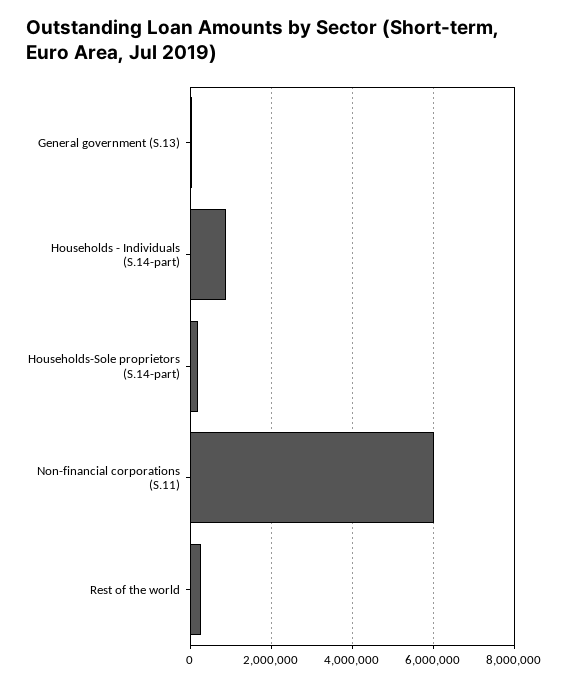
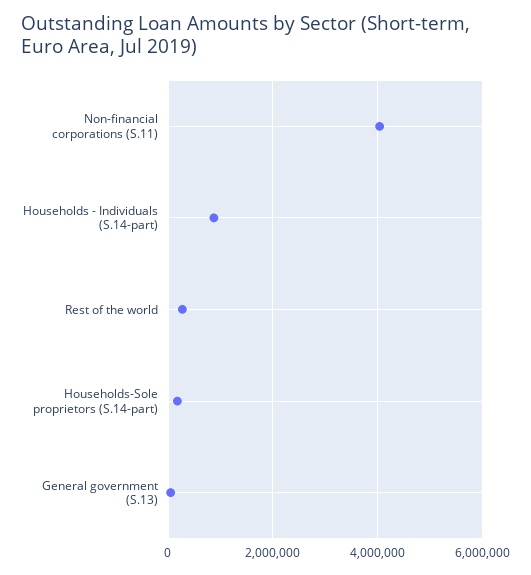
  {
    "General government (S.13)": 0,
    "Households - Individuals (S.14-part)": 800000,
    "Households-Sole proprietors (S.14-part)": 200000,
-   "Non-financial corporations (S.11)": 6000000,
+   "Non-financial corporations (S.11)": 4000000,
    "Rest of the world": 200000
  }

